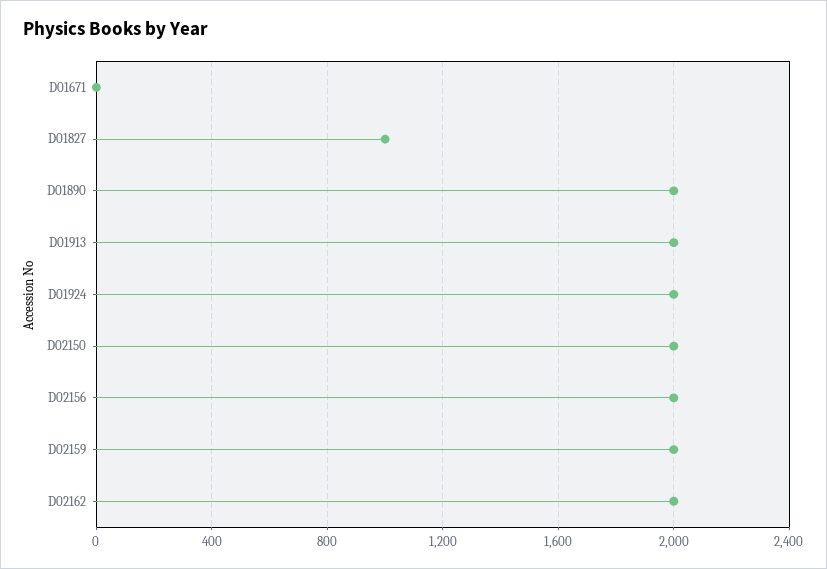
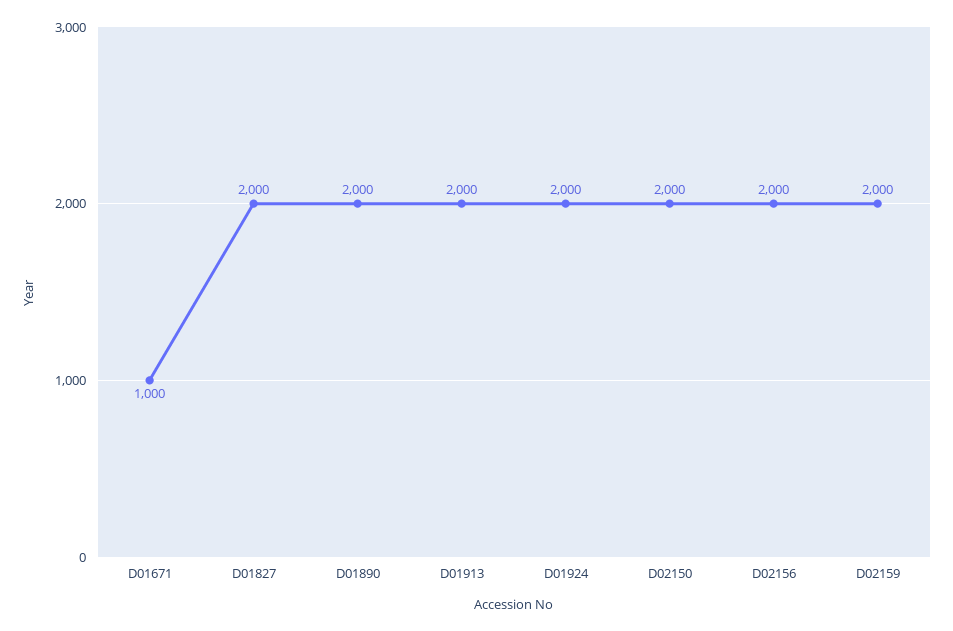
  {
-   "D01671": 0,
+   "D01671": 1000,
-   "D01827": 1000,
+   "D01827": 2000,
    "D01890": 2000,
    "D01913": 2000,
    "D01924": 2000,
    "D02150": 2000,
    "D02156": 2000,
-   "D02159": 2000,
+   "D02159": 2000
-   "D02162": 2000
  }

